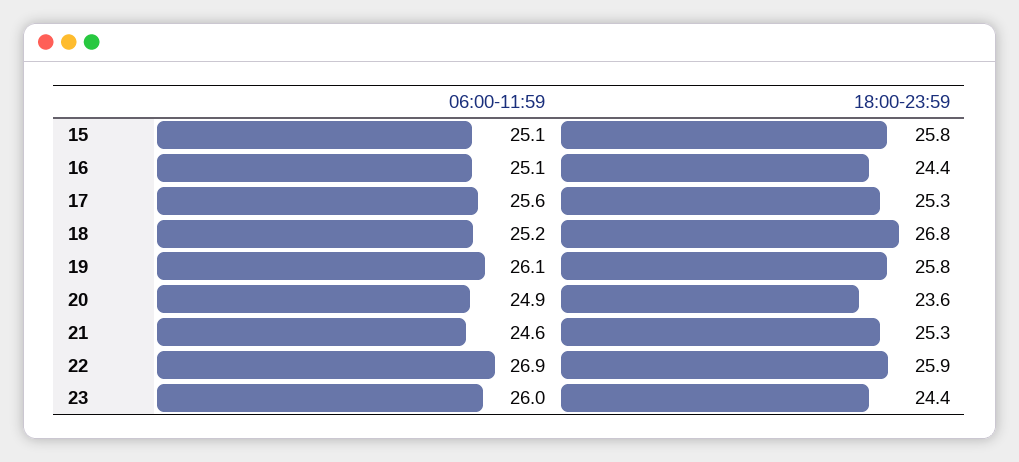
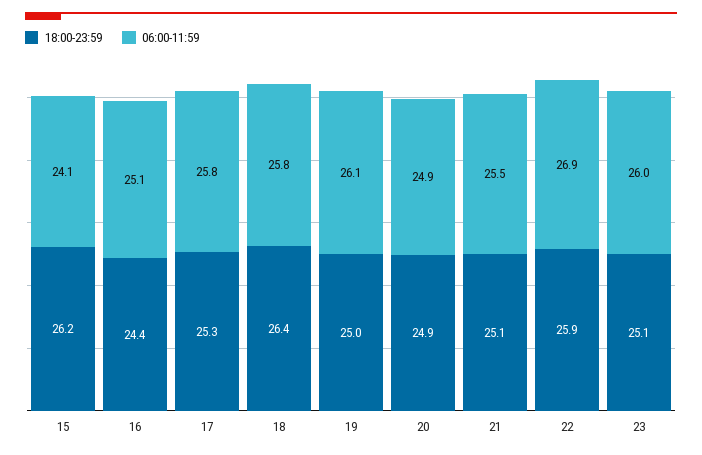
  {
    "06:00-11:59": {
-     "15": 25.1,
+     "15": 24.1,
      "16": 25.1,
-     "17": 25.6,
+     "17": 25.8,
-     "18": 25.2,
+     "18": 25.8,
      "19": 26.1,
      "20": 24.9,
-     "21": 24.6,
+     "21": 25.5,
      "22": 26.9,
      "23": 26
    },
    "18:00-23:59": {
-     "15": 25.8,
+     "15": 26.2,
      "16": 24.4,
      "17": 25.3,
-     "18": 26.8,
+     "18": 26.4,
-     "19": 25.8,
+     "19": 25,
-     "20": 23.6,
+     "20": 24.9,
-     "21": 25.3,
+     "21": 25.1,
      "22": 25.9,
-     "23": 24.4
+     "23": 25.1
    }
  }

